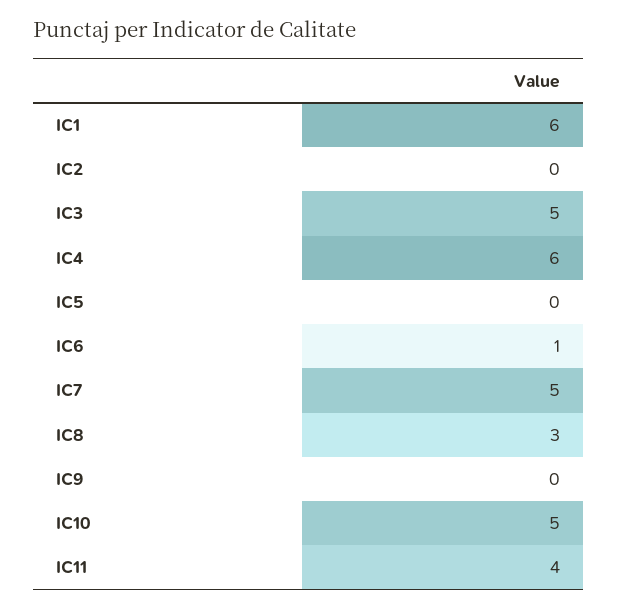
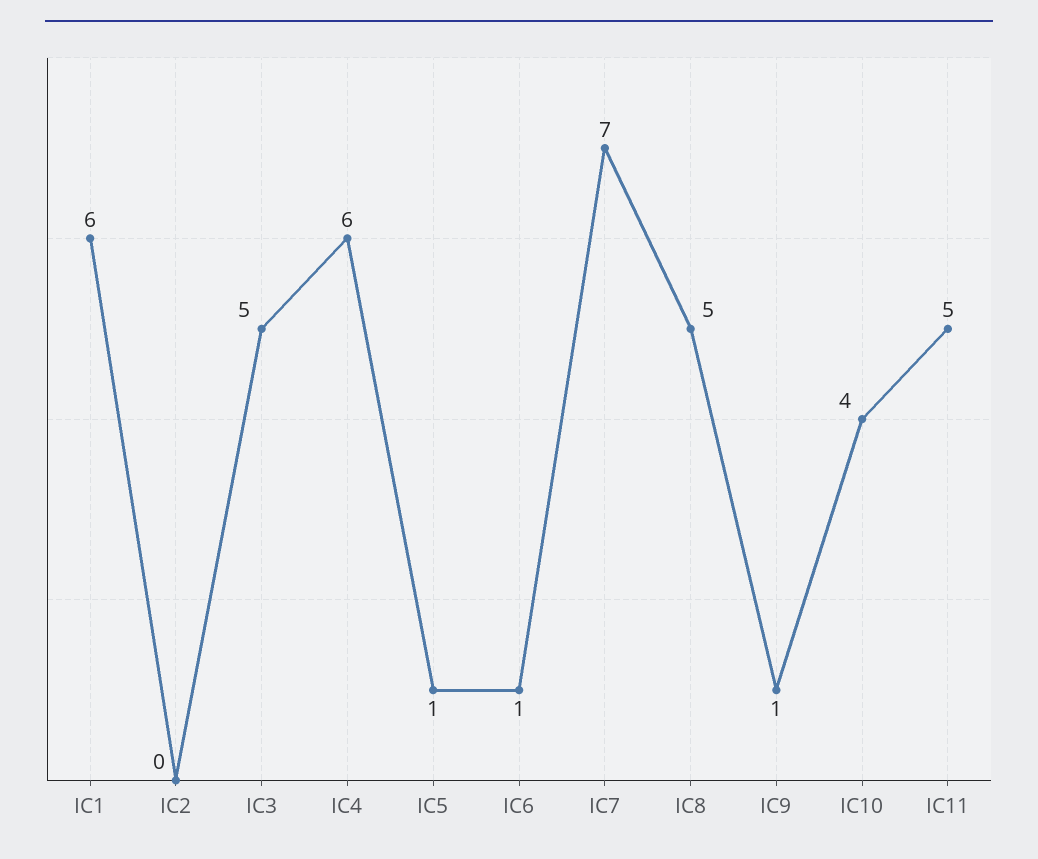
  {
    "IC1": 6,
    "IC2": 0,
    "IC3": 5,
    "IC4": 6,
-   "IC5": 0,
+   "IC5": 1,
    "IC6": 1,
-   "IC7": 5,
+   "IC7": 7,
-   "IC8": 3,
+   "IC8": 5,
-   "IC9": 0,
+   "IC9": 1,
-   "IC10": 5,
+   "IC10": 4,
-   "IC11": 4
+   "IC11": 5
  }

